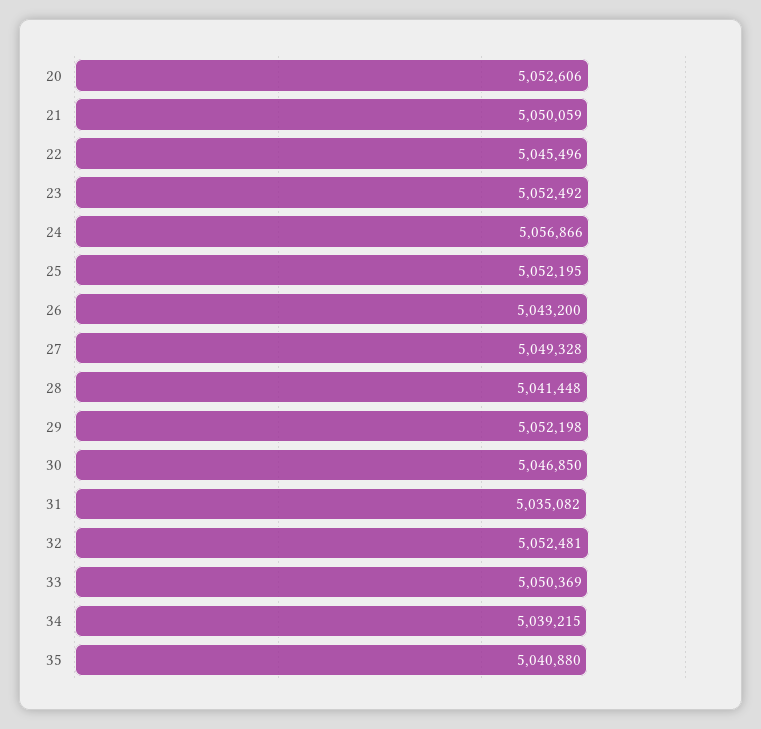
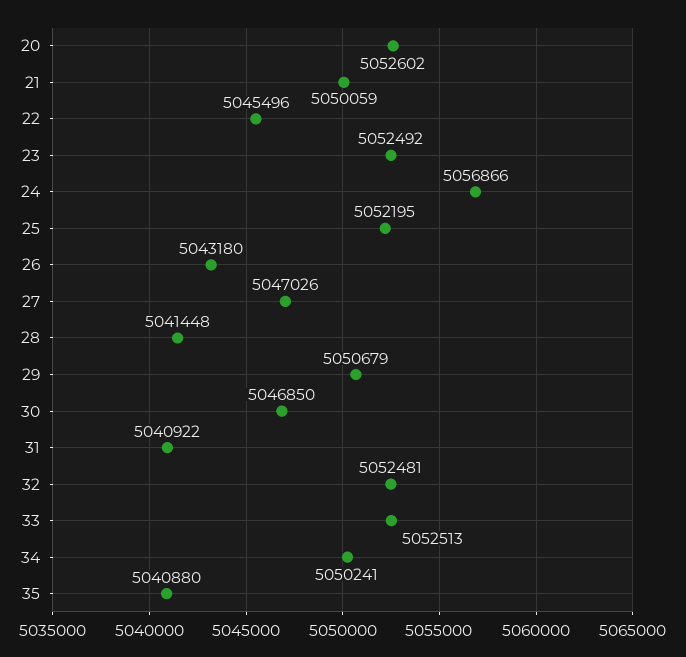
  {
-   "20": 5052606,
+   "20": 5052602,
    "21": 5050059,
    "22": 5045496,
    "23": 5052492,
    "24": 5056866,
    "25": 5052195,
-   "26": 5043200,
+   "26": 5043180,
-   "27": 5049328,
+   "27": 5047026,
    "28": 5041448,
-   "29": 5052198,
+   "29": 5050679,
    "30": 5046850,
-   "31": 5035082,
+   "31": 5040922,
    "32": 5052481,
-   "33": 5050369,
+   "33": 5052513,
-   "34": 5039215,
+   "34": 5050241,
    "35": 5040880
  }

